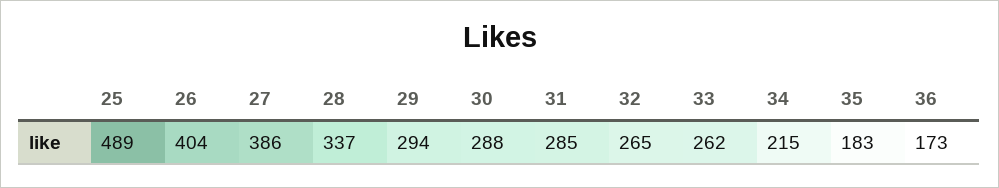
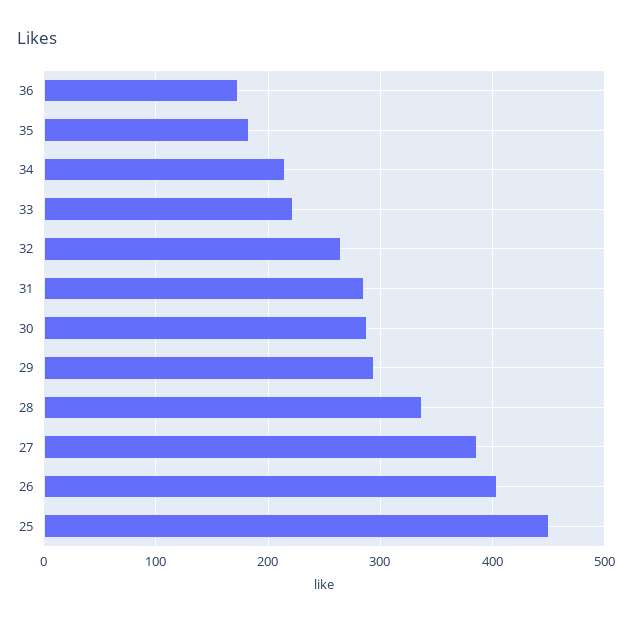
  {
-   "25": 489,
+   "25": 450,
    "26": 404,
    "27": 386,
    "28": 337,
    "29": 294,
    "30": 288,
    "31": 285,
    "32": 265,
-   "33": 262,
+   "33": 220,
    "34": 215,
    "35": 183,
    "36": 173
  }

